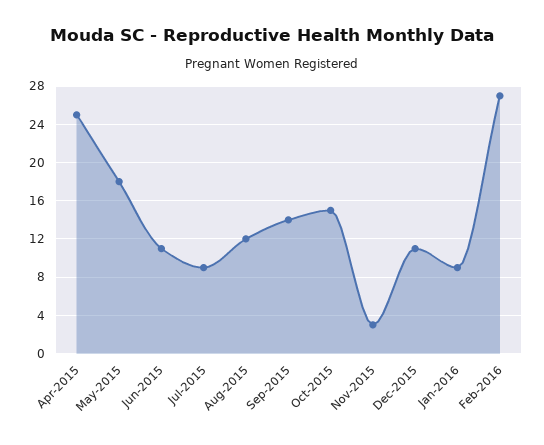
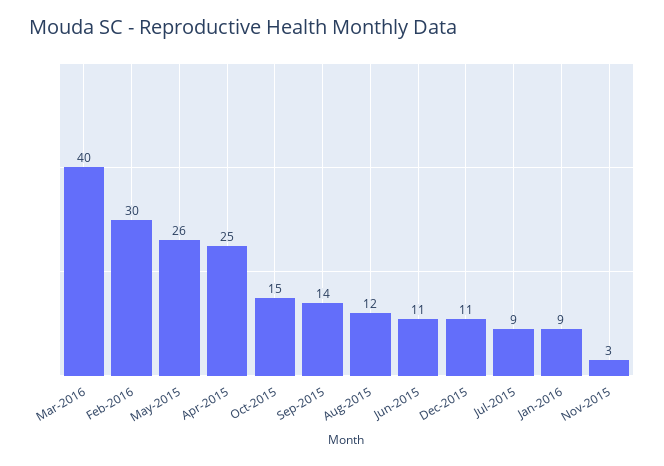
  {
    "Apr-2015": 25,
-   "May-2015": 18,
+   "May-2015": 26,
    "Jun-2015": 11,
    "Jul-2015": 9,
    "Aug-2015": 12,
    "Sep-2015": 14,
    "Oct-2015": 15,
    "Nov-2015": 3,
    "Dec-2015": 11,
    "Jan-2016": 9,
-   "Feb-2016": 27
+   "Feb-2016": 30,
+   "Mar-2016": 40
  }

